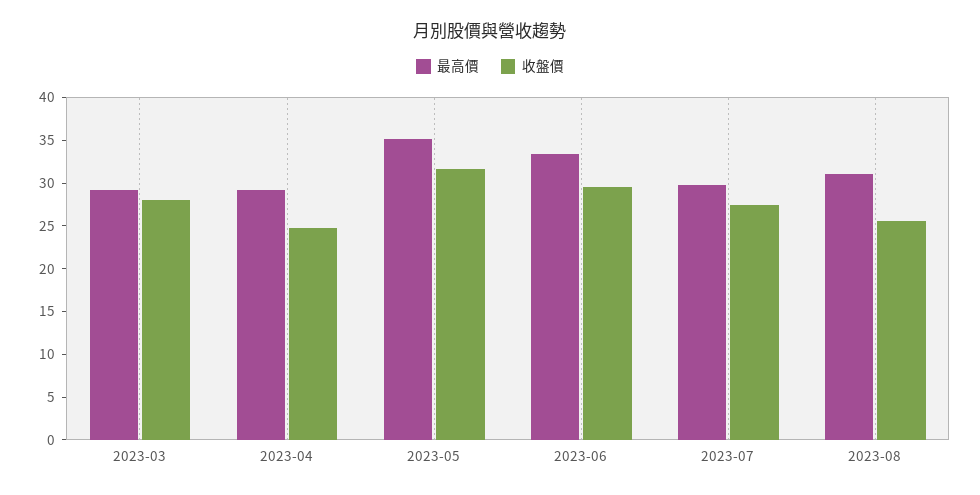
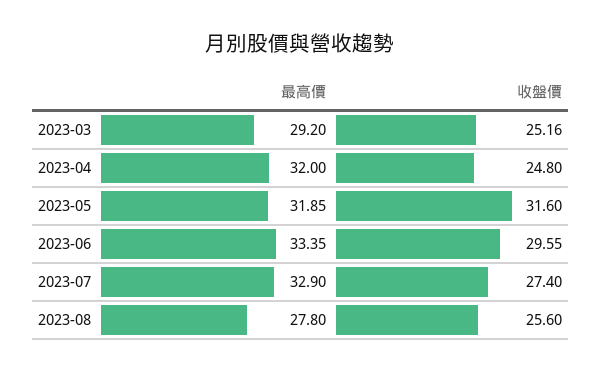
  {
    "最高價": {
      "2023-03": 29.2,
-     "2023-04": 29,
+     "2023-04": 32,
-     "2023-05": 35,
+     "2023-05": 31.85,
      "2023-06": 33.35,
-     "2023-07": 30,
+     "2023-07": 32.9,
-     "2023-08": 31
+     "2023-08": 27.8
    },
    "收盤價": {
-     "2023-03": 28,
+     "2023-03": 25.16,
      "2023-04": 24.8,
      "2023-05": 31.6,
      "2023-06": 29.55,
      "2023-07": 27.4,
      "2023-08": 25.6
    }
  }

